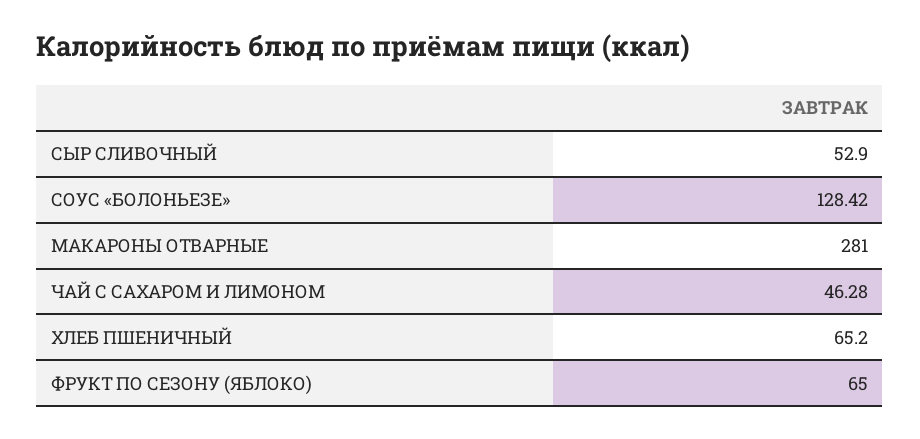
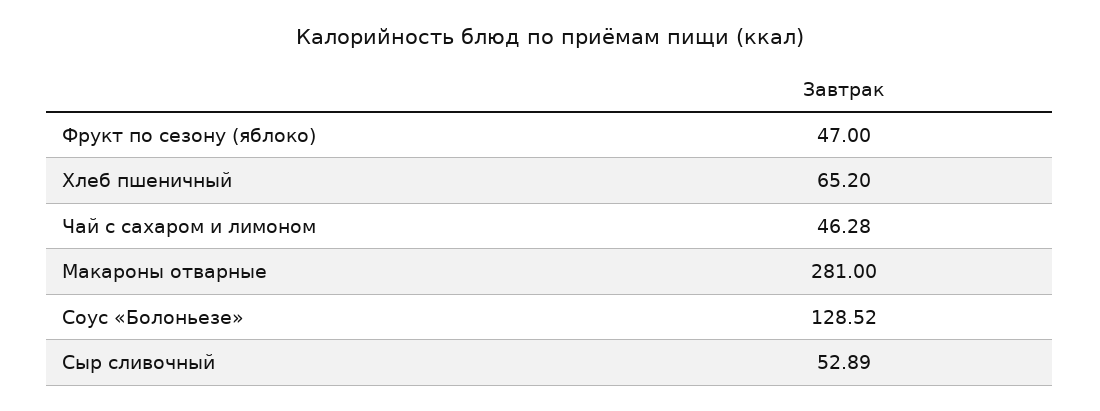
  {
-   "СЫР СЛИВОЧНЫЙ": 52.9,
+   "СЫР СЛИВОЧНЫЙ": 52.89,
-   "СОУС «БОЛОНЬЕЗЕ»": 128.42,
+   "СОУС «БОЛОНЬЕЗЕ»": 128.52,
    "МАКАРОНЫ ОТВАРНЫЕ": 281,
    "ЧАЙ С САХАРОМ И ЛИМОНОМ": 46.28,
    "ХЛЕБ ПШЕНИЧНЫЙ": 65.2,
-   "ФРУКТ ПО СЕЗОНУ (ЯБЛОКО)": 65
+   "ФРУКТ ПО СЕЗОНУ (ЯБЛОКО)": 47
  }

